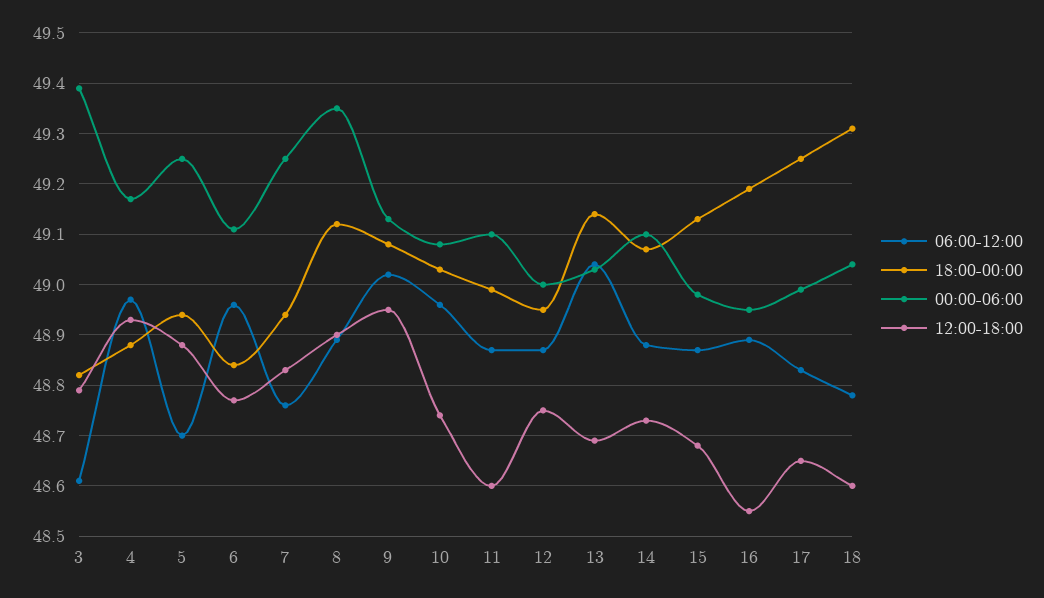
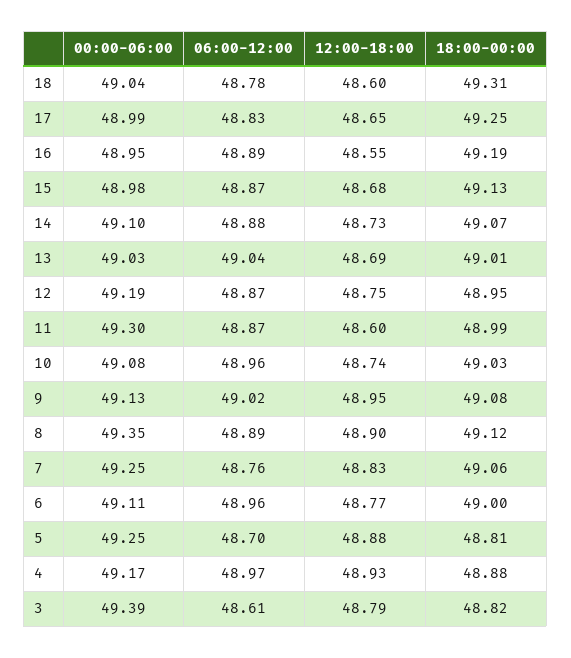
  {
    "06:00-12:00": {
      "3": 48.61,
      "4": 48.97,
      "5": 48.7,
      "6": 48.96,
      "7": 48.76,
      "8": 48.89,
      "9": 49.02,
      "10": 48.96,
      "11": 48.87,
      "12": 48.87,
      "13": 49.04,
      "14": 48.88,
      "15": 48.87,
      "16": 48.89,
      "17": 48.83,
      "18": 48.78
    },
    "18:00-00:00": {
      "3": 48.82,
      "4": 48.88,
-     "5": 48.95,
+     "5": 48.81,
-     "6": 48.85,
+     "6": 49,
-     "7": 48.95,
+     "7": 49.06,
      "8": 49.12,
      "9": 49.08,
      "10": 49.03,
      "11": 48.99,
      "12": 48.95,
-     "13": 49.15,
+     "13": 49.01,
      "14": 49.07,
      "15": 49.13,
      "16": 49.19,
      "17": 49.25,
      "18": 49.31
    },
    "00:00-06:00": {
      "3": 49.39,
      "4": 49.17,
      "5": 49.25,
      "6": 49.11,
      "7": 49.25,
      "8": 49.35,
      "9": 49.13,
      "10": 49.08,
-     "11": 49.1,
+     "11": 49.3,
-     "12": 49,
+     "12": 49.19,
      "13": 49.03,
      "14": 49.1,
      "15": 48.98,
      "16": 48.95,
      "17": 48.99,
      "18": 49.04
    },
    "12:00-18:00": {
      "3": 48.79,
      "4": 48.93,
      "5": 48.88,
      "6": 48.77,
      "7": 48.83,
      "8": 48.9,
      "9": 48.95,
      "10": 48.74,
      "11": 48.6,
      "12": 48.75,
      "13": 48.69,
      "14": 48.73,
      "15": 48.68,
      "16": 48.55,
      "17": 48.65,
      "18": 48.6
    }
  }

